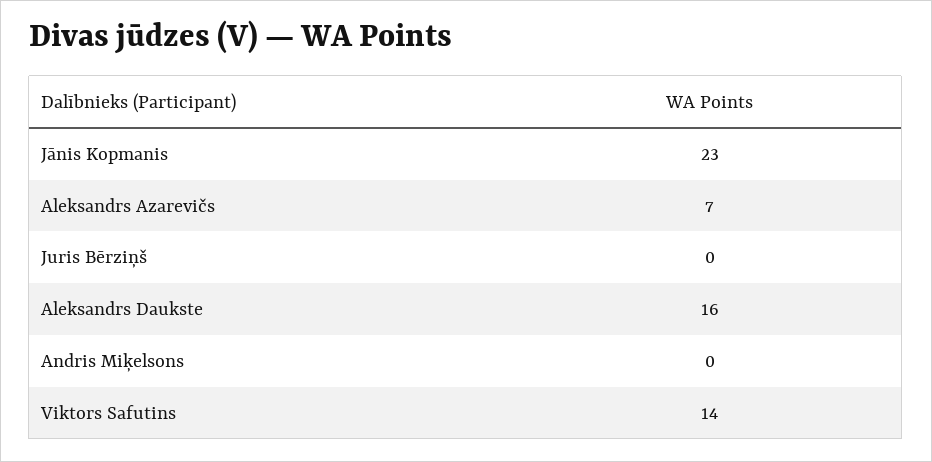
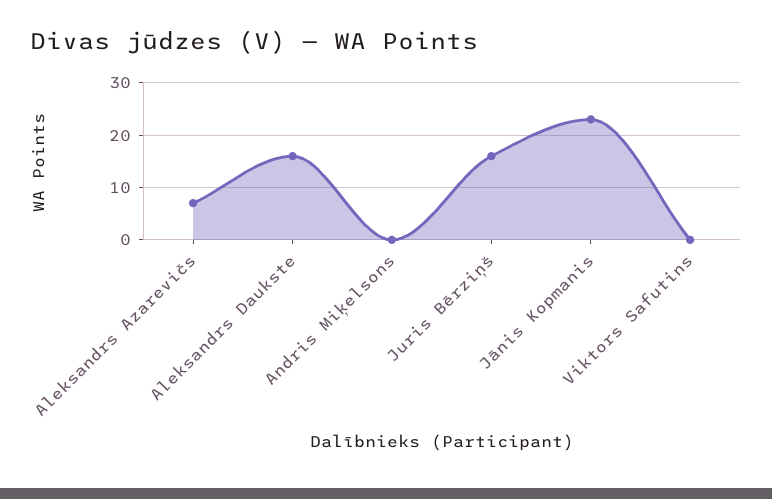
  {
    "Jānis Kopmanis": 23,
    "Aleksandrs Azarevičs": 7,
-   "Juris Bērziņš": 0,
+   "Juris Bērziņš": 15,
    "Aleksandrs Daukste": 16,
    "Andris Miķelsons": 0,
-   "Viktors Safutins": 14
+   "Viktors Safutins": 0
  }

